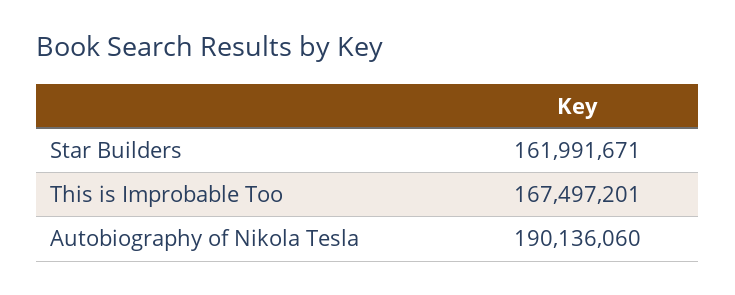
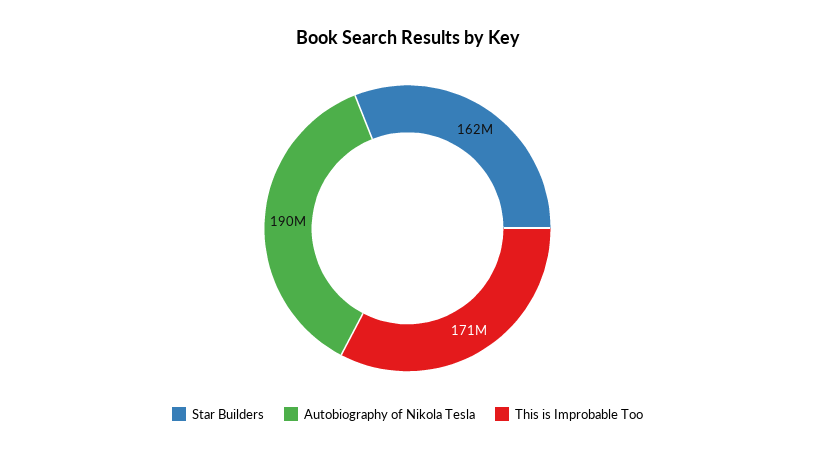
  {
    "Star Builders": 161991671,
-   "This is Improbable Too": 167497201,
+   "This is Improbable Too": 171000000,
    "Autobiography of Nikola Tesla": 190136060
  }

